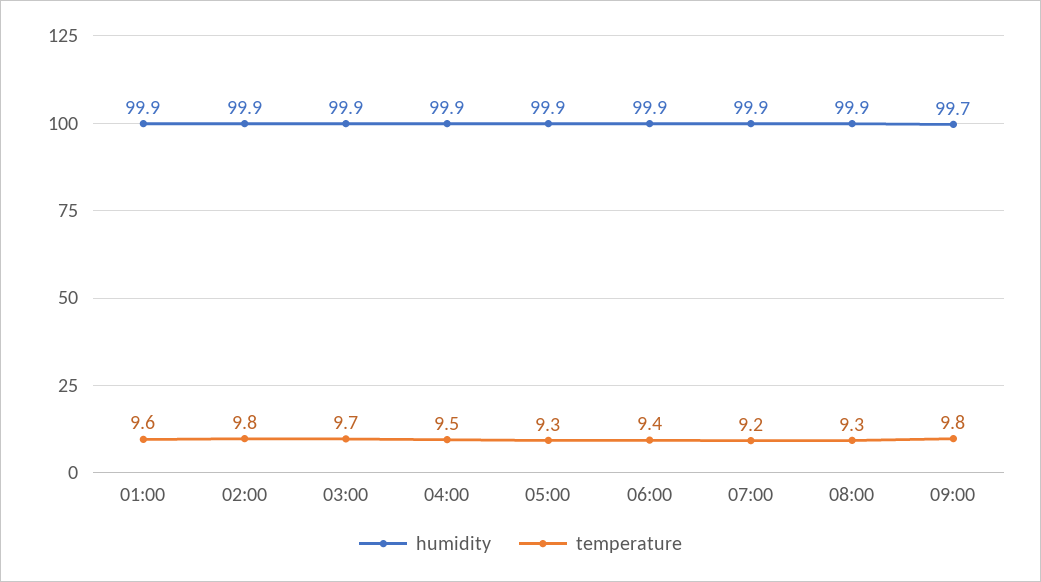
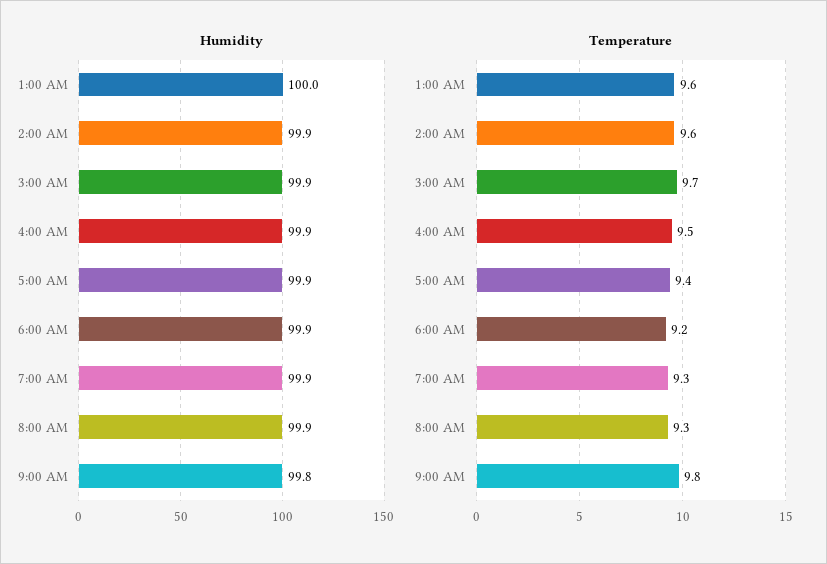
  {
    "humidity": {
-     "01:00": 99.9,
+     "01:00": 100,
      "02:00": 99.9,
      "03:00": 99.9,
      "04:00": 99.9,
      "05:00": 99.9,
      "06:00": 99.9,
      "07:00": 99.9,
      "08:00": 99.9,
-     "09:00": 99.7
+     "09:00": 99.8
    },
    "temperature": {
      "01:00": 9.6,
-     "02:00": 9.8,
+     "02:00": 9.6,
      "03:00": 9.7,
      "04:00": 9.5,
-     "05:00": 9.3,
+     "05:00": 9.4,
-     "06:00": 9.4,
+     "06:00": 9.2,
-     "07:00": 9.2,
+     "07:00": 9.3,
      "08:00": 9.3,
      "09:00": 9.8
    }
  }

